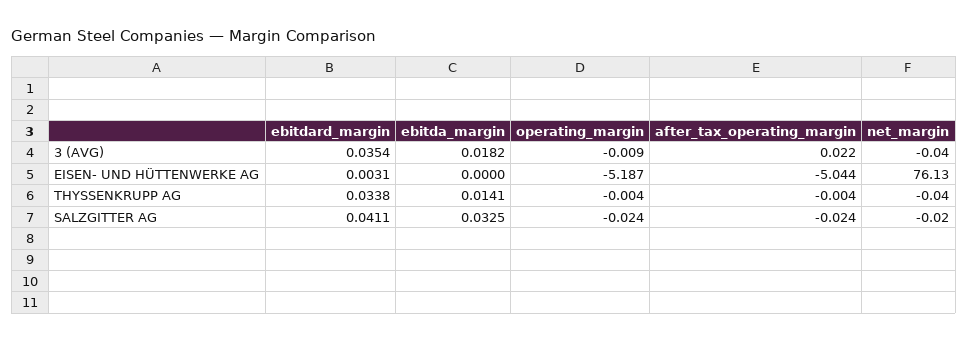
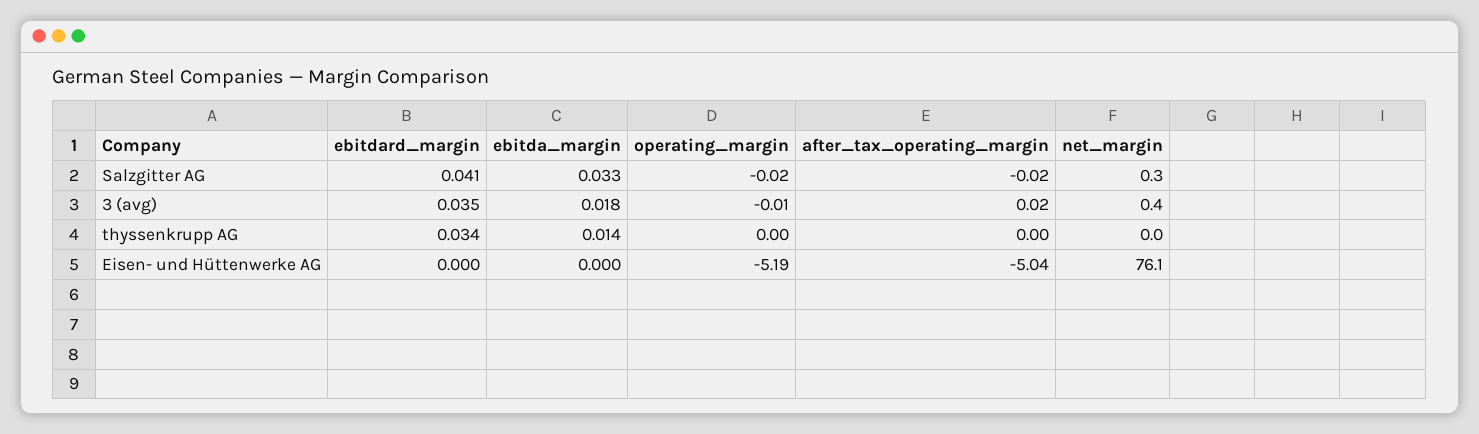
  {
    "ebitdard_margin": {
      "3 (AVG)": 0.0354,
-     "EISEN- UND HÜTTENWERKE AG": 0.0031,
+     "EISEN- UND HÜTTENWERKE AG": 0,
      "THYSSENKRUPP AG": 0.0338,
      "SALZGITTER AG": 0.0411
    },
    "ebitda_margin": {
      "3 (AVG)": 0.0182,
      "EISEN- UND HÜTTENWERKE AG": 0,
      "THYSSENKRUPP AG": 0.0141,
      "SALZGITTER AG": 0.0325
    },
    "operating_margin": {
      "3 (AVG)": -0.009,
      "EISEN- UND HÜTTENWERKE AG": -5.187,
      "THYSSENKRUPP AG": -0.004,
      "SALZGITTER AG": -0.024
    },
    "after_tax_operating_margin": {
      "3 (AVG)": 0.022,
      "EISEN- UND HÜTTENWERKE AG": -5.044,
      "THYSSENKRUPP AG": -0.004,
      "SALZGITTER AG": -0.024
    },
    "net_margin": {
-     "3 (AVG)": -0.04,
+     "3 (AVG)": 0.4,
      "EISEN- UND HÜTTENWERKE AG": 76.13,
      "THYSSENKRUPP AG": -0.04,
-     "SALZGITTER AG": -0.02
+     "SALZGITTER AG": 0.3
    }
  }

